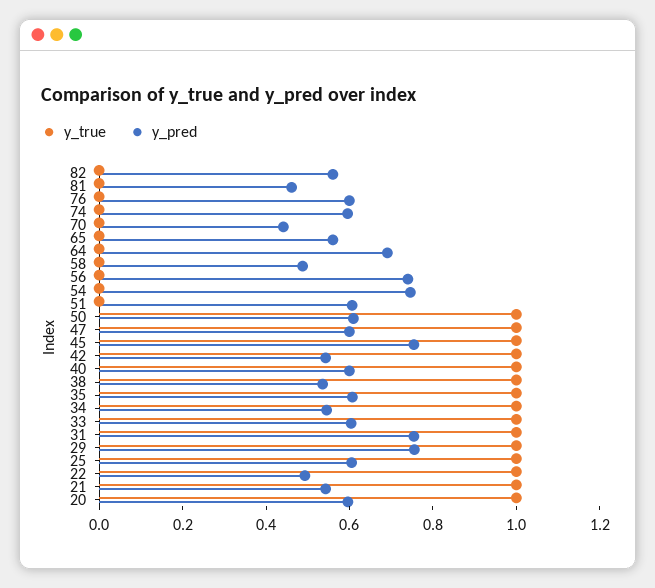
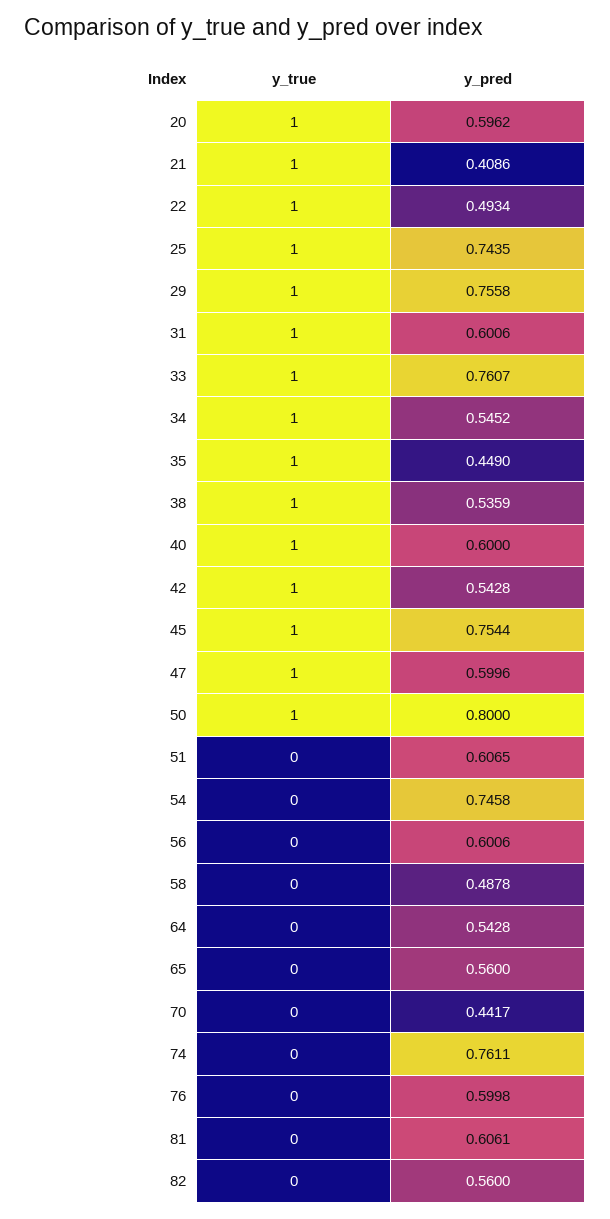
  {
    "y_true": {
      "82": 0,
      "81": 0,
      "76": 0,
      "74": 0,
      "70": 0,
      "65": 0,
      "64": 0,
      "58": 0,
      "56": 0,
      "54": 0,
      "51": 0,
      "50": 1,
      "47": 1,
      "45": 1,
      "42": 1,
      "40": 1,
      "38": 1,
      "35": 1,
      "34": 1,
      "33": 1,
      "31": 1,
      "29": 1,
      "25": 1,
      "22": 1,
      "21": 1,
      "20": 1
    },
    "y_pred": {
      "82": 0.56,
-     "81": 0.45,
+     "81": 0.6061,
      "76": 0.5998,
-     "74": 0.6,
+     "74": 0.7611,
      "70": 0.4417,
      "65": 0.56,
-     "64": 0.7,
+     "64": 0.5428,
      "58": 0.4878,
-     "56": 0.75,
+     "56": 0.6006,
      "54": 0.7458,
      "51": 0.6065,
-     "50": 0.6,
+     "50": 0.8,
      "47": 0.5996,
      "45": 0.7544,
      "42": 0.5428,
      "40": 0.6,
      "38": 0.5359,
-     "35": 0.6,
+     "35": 0.449,
      "34": 0.5452,
-     "33": 0.6,
+     "33": 0.7607,
-     "31": 0.75,
+     "31": 0.6006,
      "29": 0.7558,
-     "25": 0.6,
+     "25": 0.7435,
      "22": 0.4934,
-     "21": 0.55,
+     "21": 0.4086,
      "20": 0.5962
    }
  }

